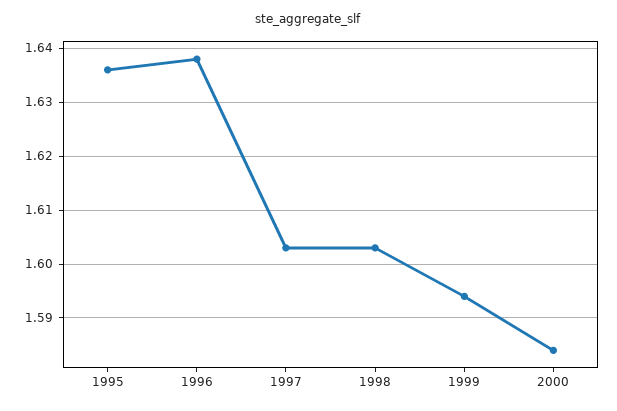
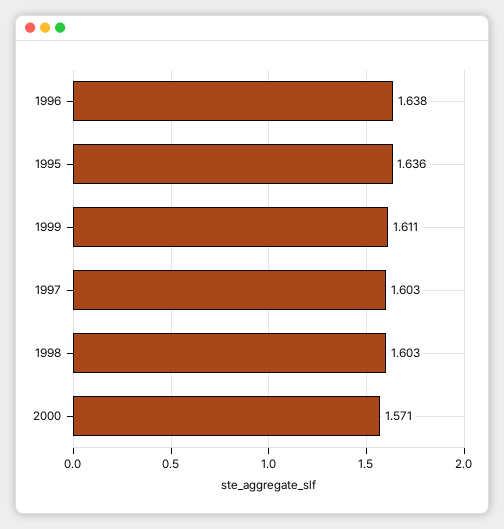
  {
    "1995": 1.636,
    "1996": 1.638,
    "1997": 1.603,
    "1998": 1.603,
-   "1999": 1.595,
+   "1999": 1.611,
-   "2000": 1.585
+   "2000": 1.571
  }

